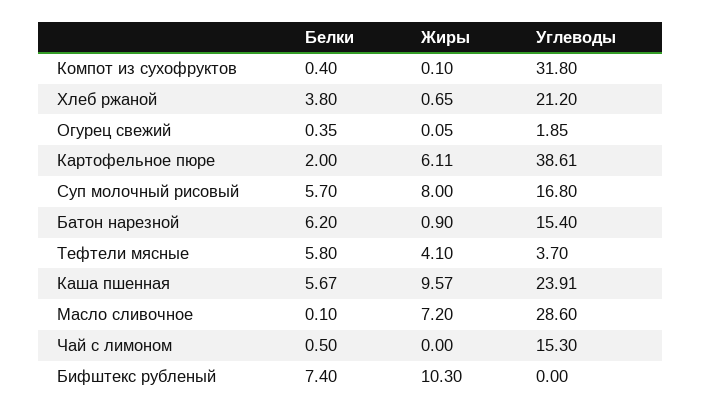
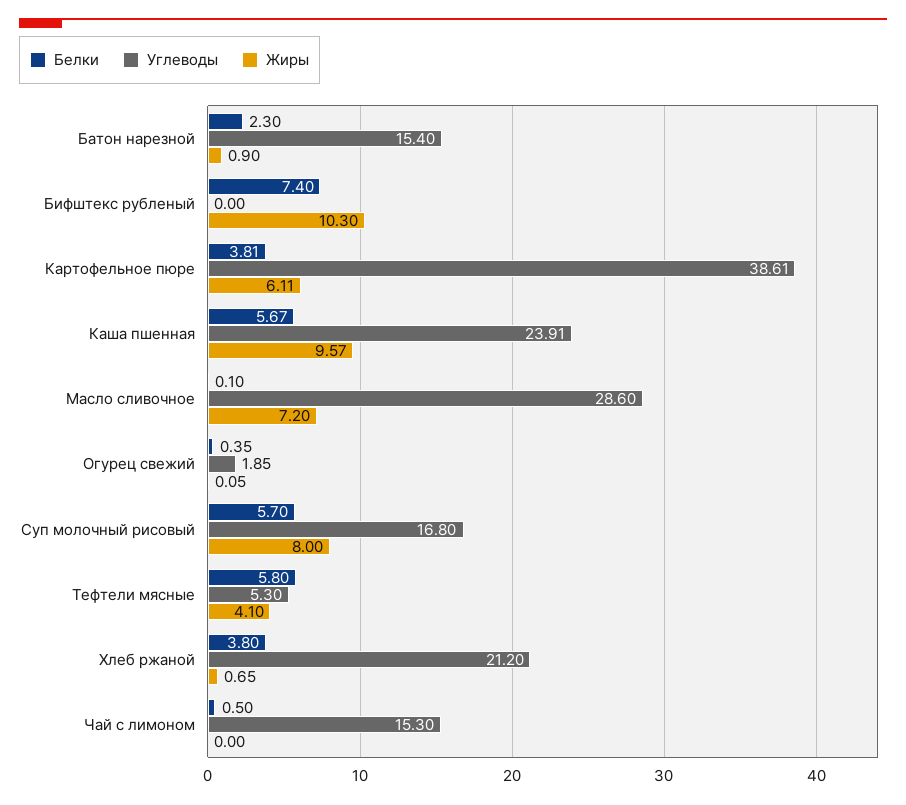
  {
    "Белки": {
-     "Компот из сухофруктов": 0.4,
      "Хлеб ржаной": 3.8,
      "Огурец свежий": 0.35,
-     "Картофельное пюре": 2,
+     "Картофельное пюре": 3.81,
      "Суп молочный рисовый": 5.7,
-     "Батон нарезной": 6.2,
+     "Батон нарезной": 2.3,
      "Тефтели мясные": 5.8,
      "Каша пшенная": 5.67,
      "Масло сливочное": 0.1,
      "Чай с лимоном": 0.5,
      "Бифштекс рубленый": 7.4
    },
    "Жиры": {
-     "Компот из сухофруктов": 0.1,
      "Хлеб ржаной": 0.65,
      "Огурец свежий": 0.05,
      "Картофельное пюре": 6.11,
      "Суп молочный рисовый": 8,
      "Батон нарезной": 0.9,
      "Тефтели мясные": 4.1,
      "Каша пшенная": 9.57,
      "Масло сливочное": 7.2,
      "Чай с лимоном": 0,
      "Бифштекс рубленый": 10.3
    },
    "Углеводы": {
-     "Компот из сухофруктов": 31.8,
      "Хлеб ржаной": 21.2,
      "Огурец свежий": 1.85,
      "Картофельное пюре": 38.61,
      "Суп молочный рисовый": 16.8,
      "Батон нарезной": 15.4,
-     "Тефтели мясные": 3.7,
+     "Тефтели мясные": 5.3,
      "Каша пшенная": 23.91,
      "Масло сливочное": 28.6,
      "Чай с лимоном": 15.3,
      "Бифштекс рубленый": 0
    }
  }

